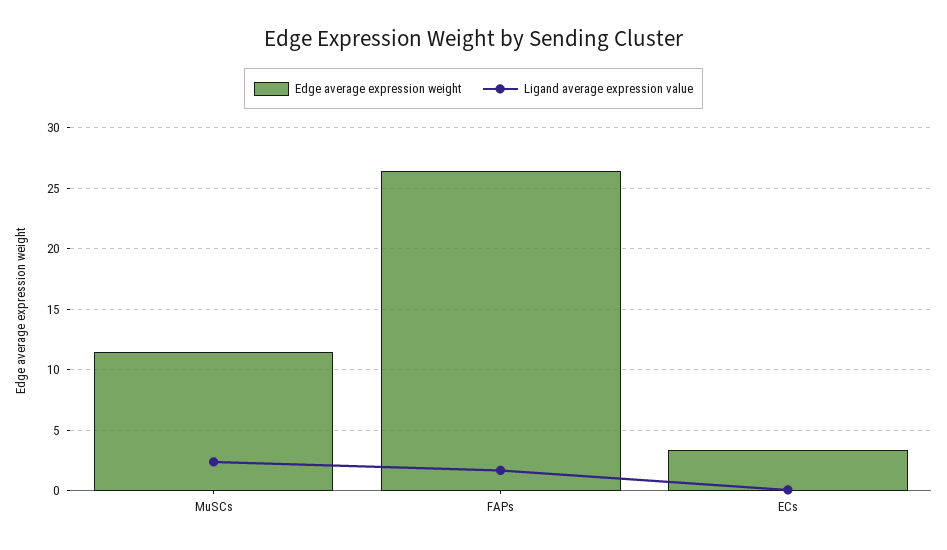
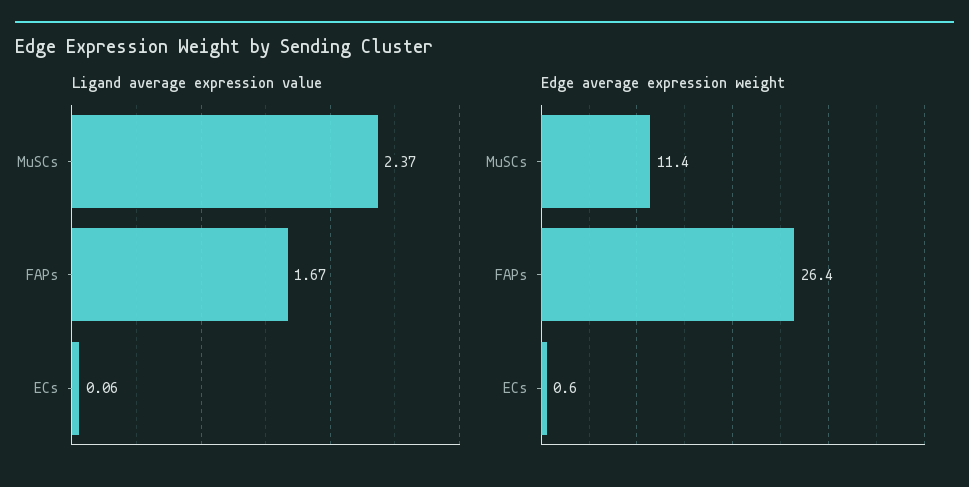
  {
    "Edge average expression weight": {
      "MuSCs": 11.4,
      "FAPs": 26.4,
-     "ECs": 3.5
+     "ECs": 0.6
    },
    "Ligand average expression value": {
      "MuSCs": 2.37,
      "FAPs": 1.67,
      "ECs": 0.06
    }
  }

